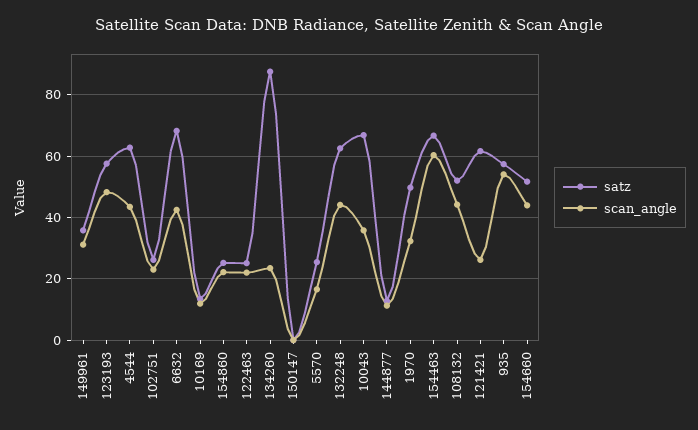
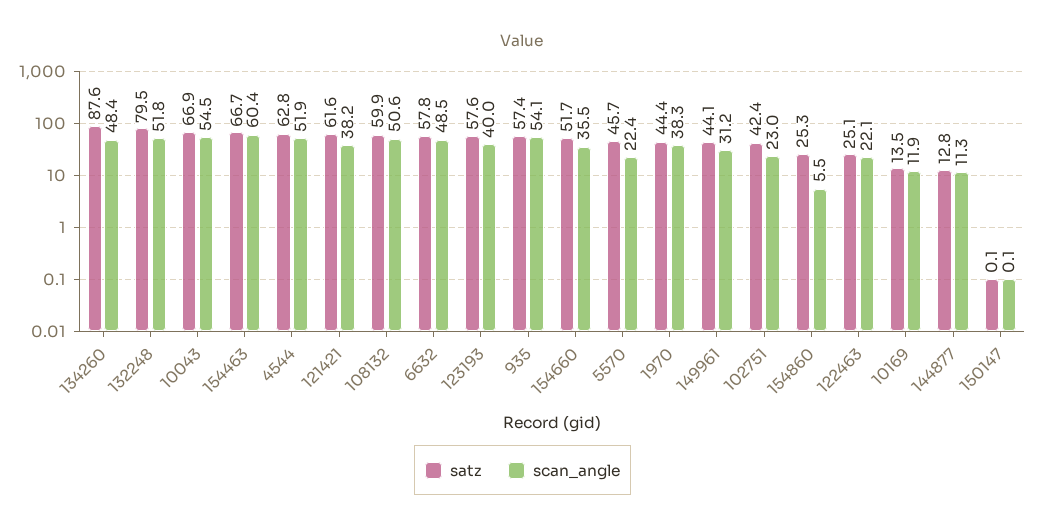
  {
    "satz": {
-     "149961": 36,
+     "149961": 44.1,
      "123193": 57.6,
      "4544": 62.8,
-     "102751": 26,
+     "102751": 42.4,
-     "6632": 68,
+     "6632": 57.8,
      "10169": 13.5,
      "154860": 25.3,
      "122463": 25.1,
      "134260": 87.6,
      "150147": 0.1,
-     "5570": 26,
+     "5570": 45.7,
-     "132248": 62,
+     "132248": 79.5,
      "10043": 66.9,
      "144877": 12.8,
-     "1970": 50,
+     "1970": 44.4,
      "154463": 66.7,
-     "108132": 52,
+     "108132": 59.9,
      "121421": 61.6,
      "935": 57.4,
      "154660": 51.7
    },
    "scan_angle": {
      "149961": 31.2,
-     "123193": 48,
+     "123193": 40,
-     "4544": 44,
+     "4544": 51.9,
      "102751": 23,
-     "6632": 42,
+     "6632": 48.5,
      "10169": 11.9,
-     "154860": 22,
+     "154860": 5.5,
      "122463": 22.1,
-     "134260": 24,
+     "134260": 48.4,
      "150147": 0.1,
-     "5570": 16,
+     "5570": 22.4,
-     "132248": 44,
+     "132248": 51.8,
-     "10043": 36,
+     "10043": 54.5,
      "144877": 11.3,
-     "1970": 32,
+     "1970": 38.3,
      "154463": 60.4,
-     "108132": 44,
+     "108132": 50.6,
-     "121421": 26,
+     "121421": 38.2,
      "935": 54.1,
-     "154660": 44
+     "154660": 35.5
    }
  }

